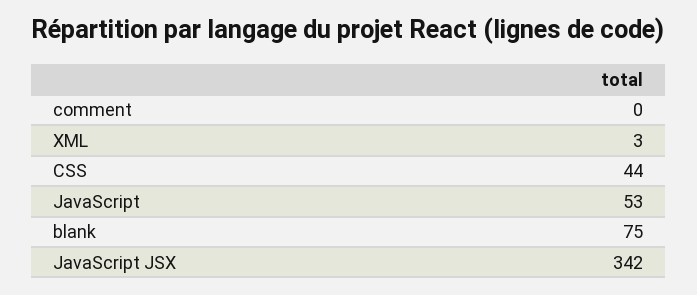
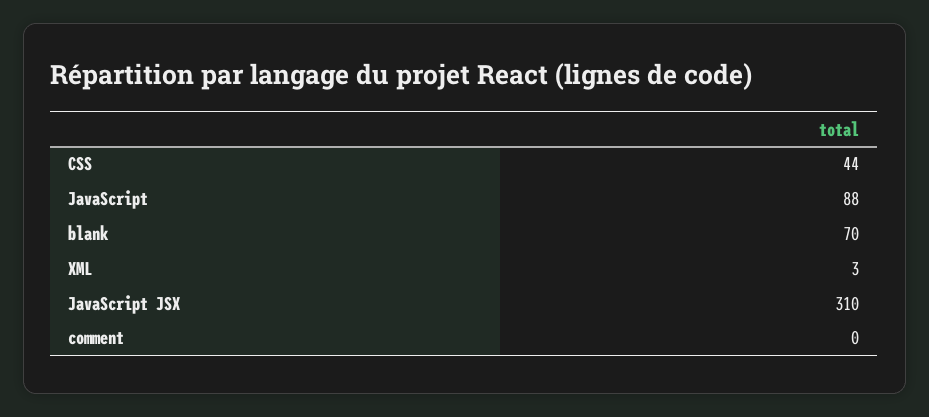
  {
    "comment": 0,
    "XML": 3,
    "CSS": 44,
-   "JavaScript": 53,
+   "JavaScript": 88,
-   "blank": 75,
+   "blank": 70,
-   "JavaScript JSX": 342
+   "JavaScript JSX": 310
  }

